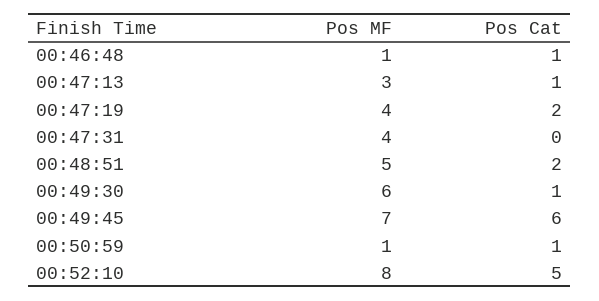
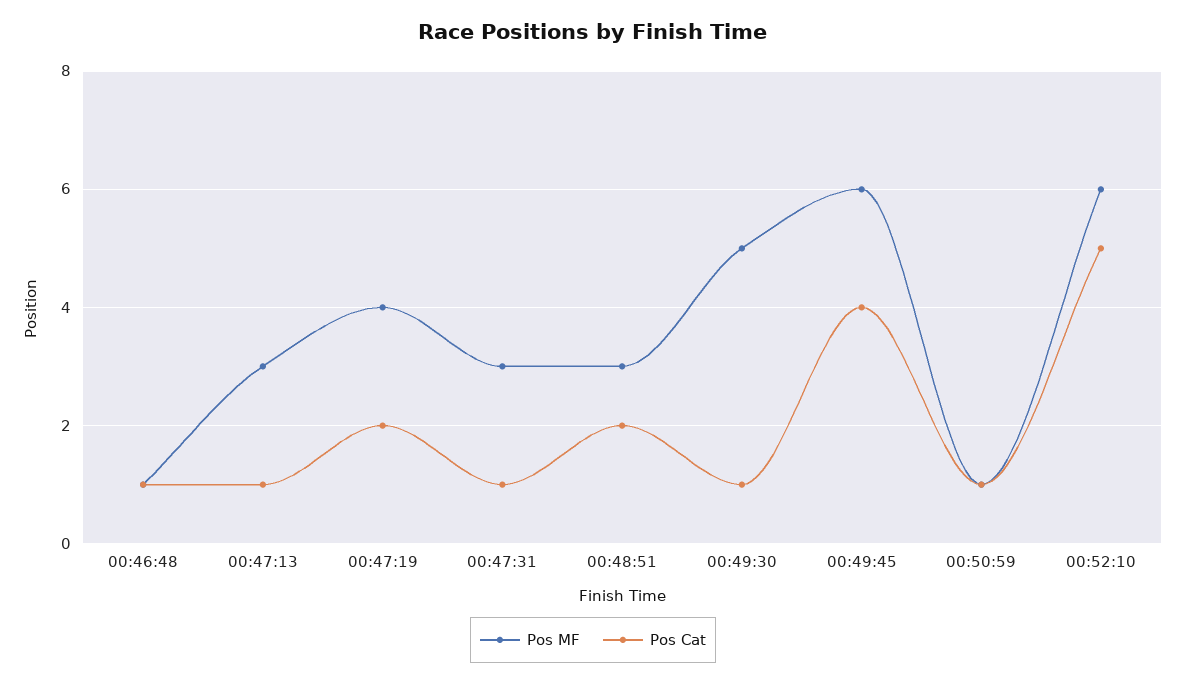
  {
    "Pos MF": {
      "00:46:48": 1,
      "00:47:13": 3,
      "00:47:19": 4,
-     "00:47:31": 4,
+     "00:47:31": 3,
-     "00:48:51": 5,
+     "00:48:51": 3,
-     "00:49:30": 6,
+     "00:49:30": 5,
-     "00:49:45": 7,
+     "00:49:45": 6,
      "00:50:59": 1,
-     "00:52:10": 8
+     "00:52:10": 6
    },
    "Pos Cat": {
      "00:46:48": 1,
      "00:47:13": 1,
      "00:47:19": 2,
-     "00:47:31": 0,
+     "00:47:31": 1,
      "00:48:51": 2,
      "00:49:30": 1,
-     "00:49:45": 6,
+     "00:49:45": 4,
      "00:50:59": 1,
      "00:52:10": 5
    }
  }

